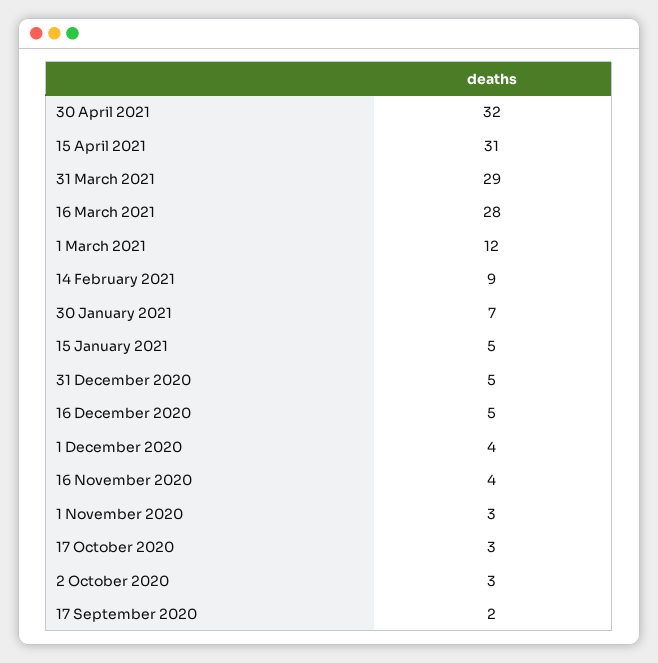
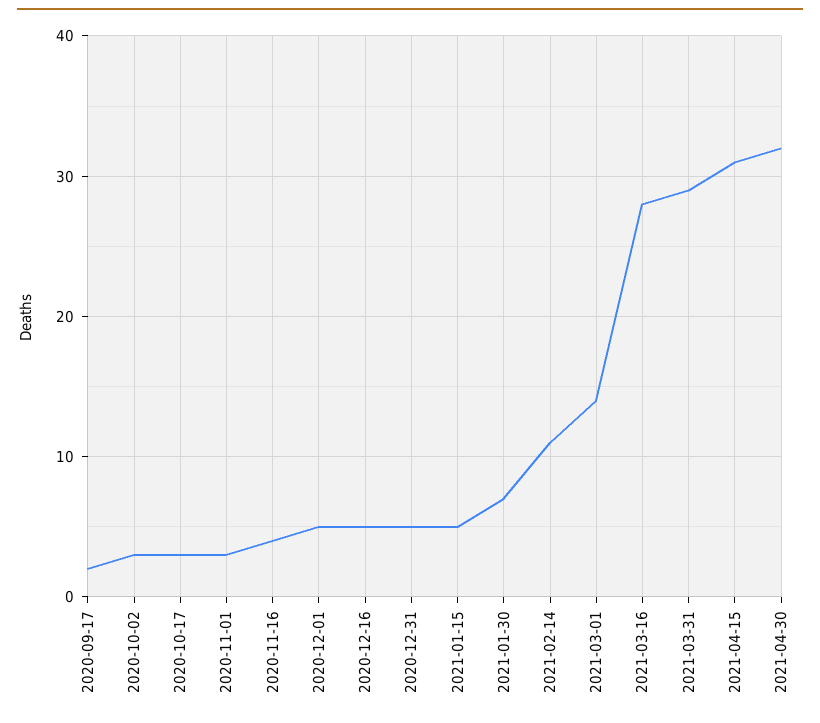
  {
    "30 April 2021": 32,
    "15 April 2021": 31,
    "31 March 2021": 29,
    "16 March 2021": 28,
-   "1 March 2021": 12,
+   "1 March 2021": 14,
-   "14 February 2021": 9,
+   "14 February 2021": 11,
    "30 January 2021": 7,
    "15 January 2021": 5,
    "31 December 2020": 5,
    "16 December 2020": 5,
-   "1 December 2020": 4,
+   "1 December 2020": 5,
    "16 November 2020": 4,
    "1 November 2020": 3,
    "17 October 2020": 3,
    "2 October 2020": 3,
    "17 September 2020": 2
  }

